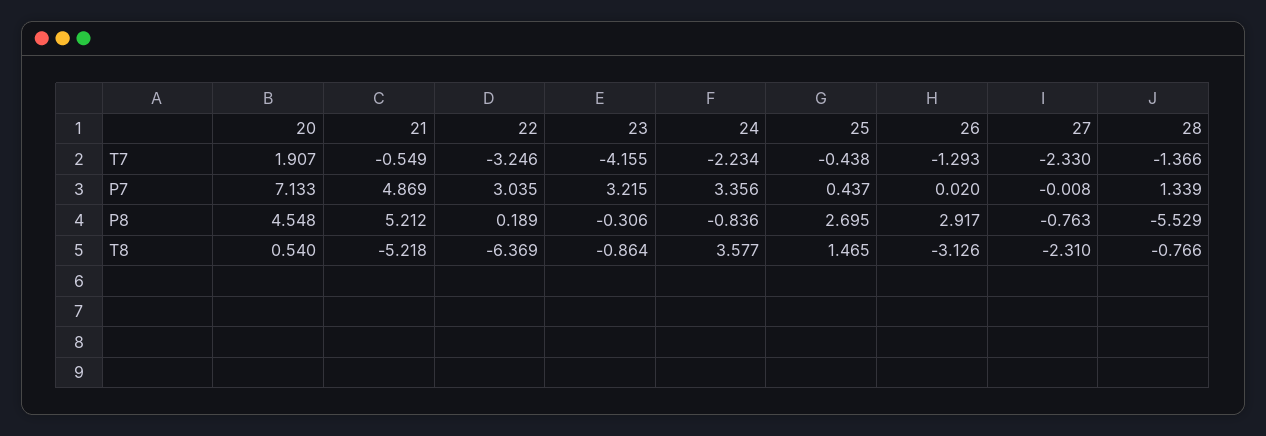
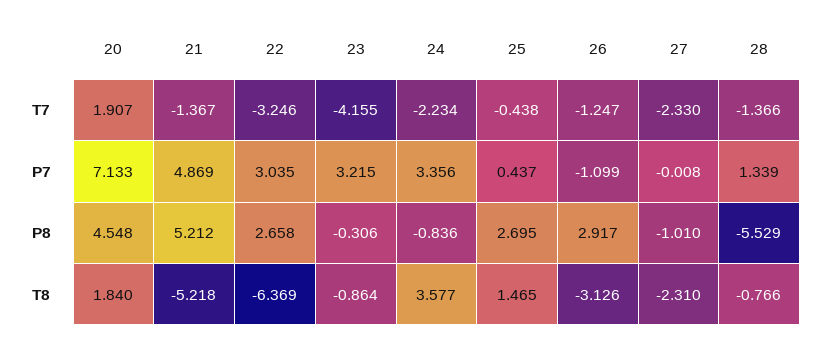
  {
    "20": {
      "T7": 1.907,
      "P7": 7.133,
      "P8": 4.548,
-     "T8": 0.54
+     "T8": 1.84
    },
    "21": {
-     "T7": -0.549,
+     "T7": -1.367,
      "P7": 4.869,
      "P8": 5.212,
      "T8": -5.218
    },
    "22": {
      "T7": -3.246,
      "P7": 3.035,
-     "P8": 0.189,
+     "P8": 2.658,
      "T8": -6.369
    },
    "23": {
      "T7": -4.155,
      "P7": 3.215,
      "P8": -0.306,
      "T8": -0.864
    },
    "24": {
      "T7": -2.234,
      "P7": 3.356,
      "P8": -0.836,
      "T8": 3.577
    },
    "25": {
      "T7": -0.438,
      "P7": 0.437,
      "P8": 2.695,
      "T8": 1.465
    },
    "26": {
-     "T7": -1.293,
+     "T7": -1.247,
-     "P7": 0.02,
+     "P7": -1.099,
      "P8": 2.917,
      "T8": -3.126
    },
    "27": {
      "T7": -2.33,
      "P7": -0.008,
-     "P8": -0.763,
+     "P8": -1.01,
      "T8": -2.31
    },
    "28": {
      "T7": -1.366,
      "P7": 1.339,
      "P8": -5.529,
      "T8": -0.766
    }
  }

